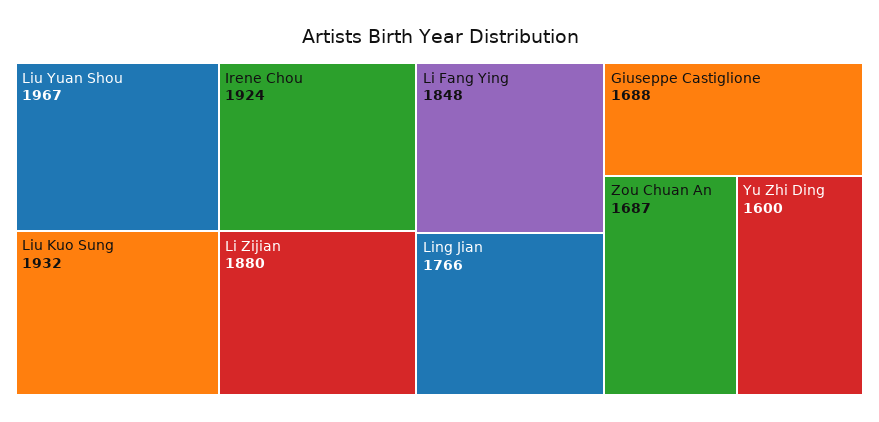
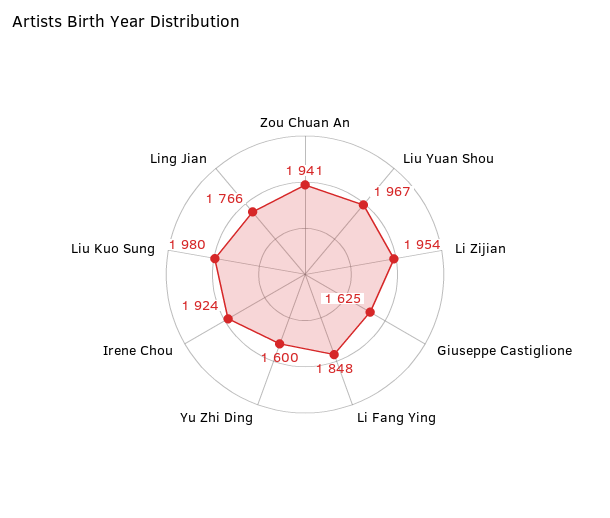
  {
    "Liu Yuan Shou": 1967,
-   "Liu Kuo Sung": 1932,
+   "Liu Kuo Sung": 1980,
    "Irene Chou": 1924,
-   "Li Zijian": 1880,
+   "Li Zijian": 1954,
    "Li Fang Ying": 1848,
    "Ling Jian": 1766,
-   "Giuseppe Castiglione": 1688,
+   "Giuseppe Castiglione": 1625,
-   "Zou Chuan An": 1687,
+   "Zou Chuan An": 1941,
    "Yu Zhi Ding": 1600
  }

